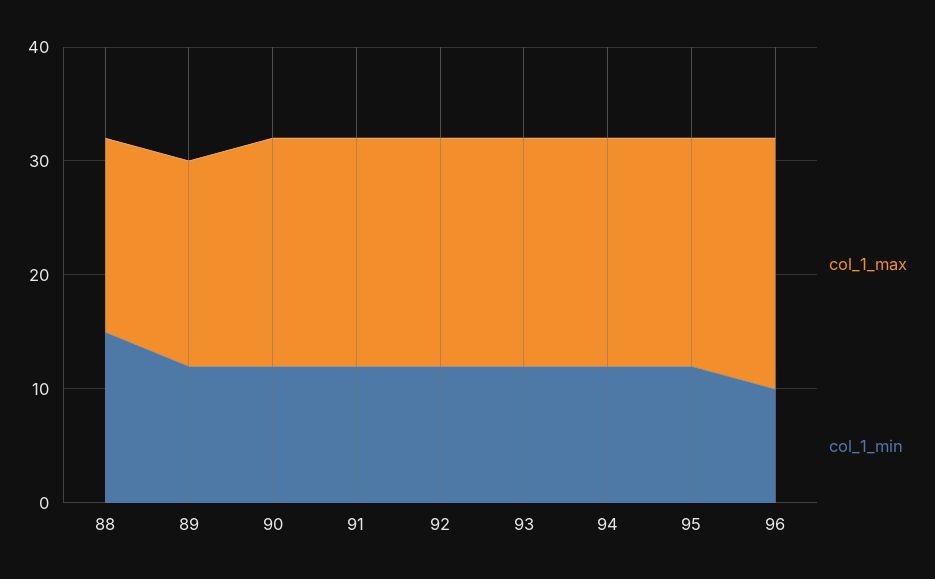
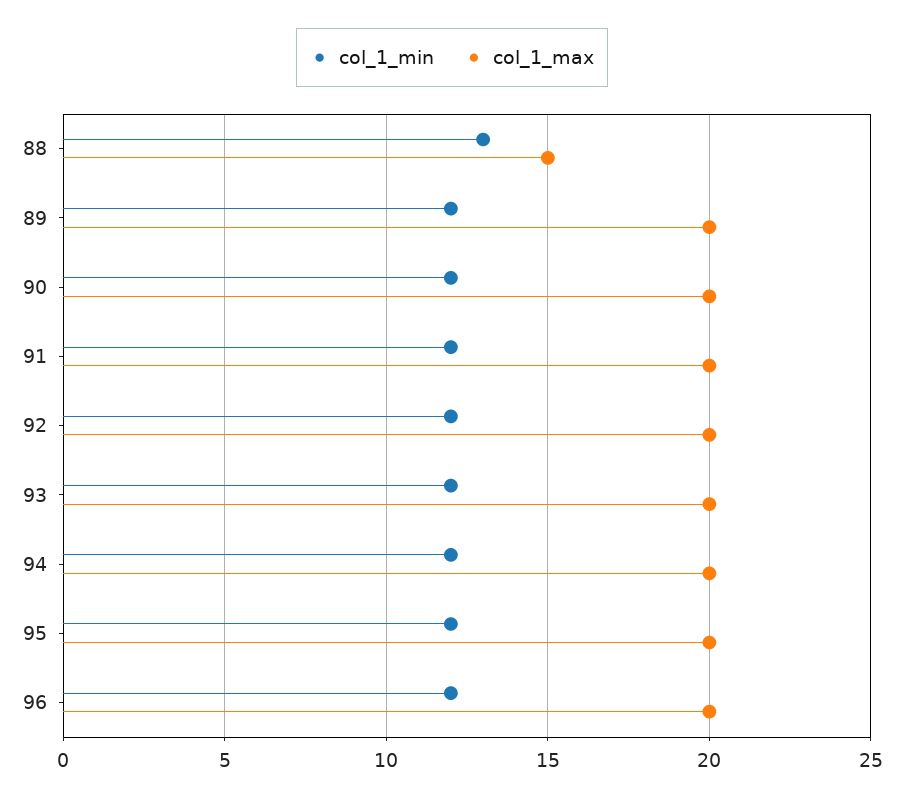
  {
    "col_1_max": {
-     "88": 17,
+     "88": 15,
-     "89": 18,
+     "89": 20,
      "90": 20,
      "91": 20,
      "92": 20,
      "93": 20,
      "94": 20,
      "95": 20,
-     "96": 22
+     "96": 20
    },
    "col_1_min": {
-     "88": 15,
+     "88": 13,
      "89": 12,
      "90": 12,
      "91": 12,
      "92": 12,
      "93": 12,
      "94": 12,
      "95": 12,
-     "96": 10
+     "96": 12
    }
  }

